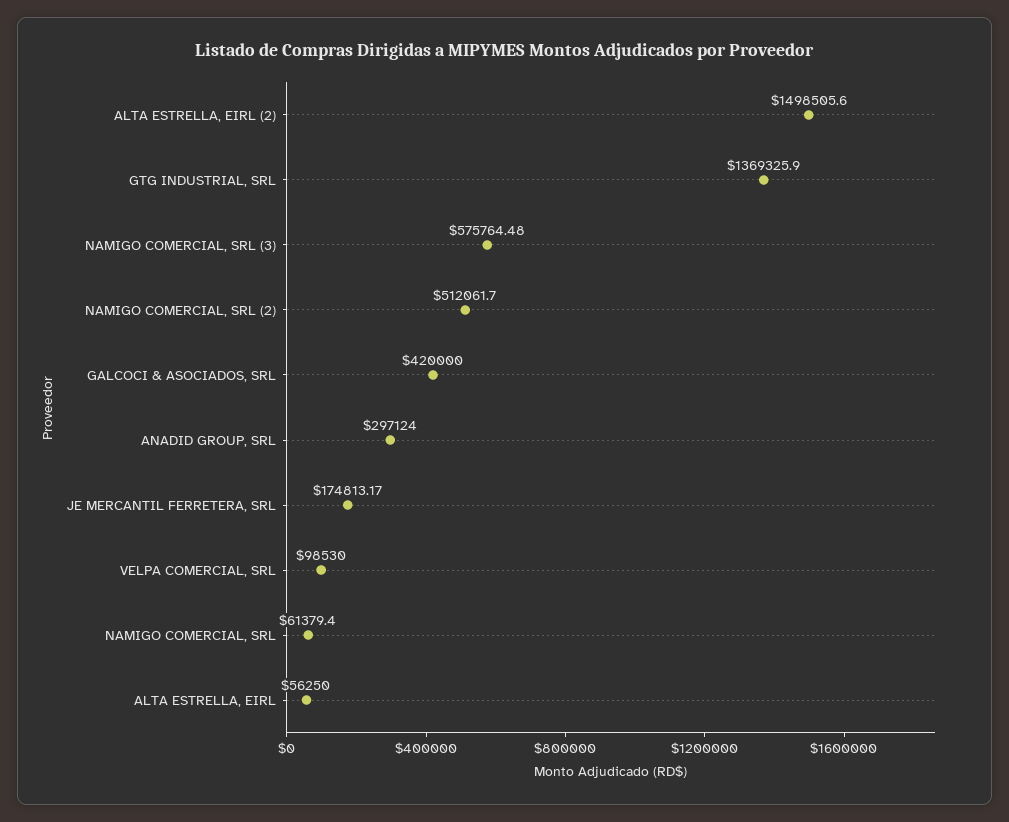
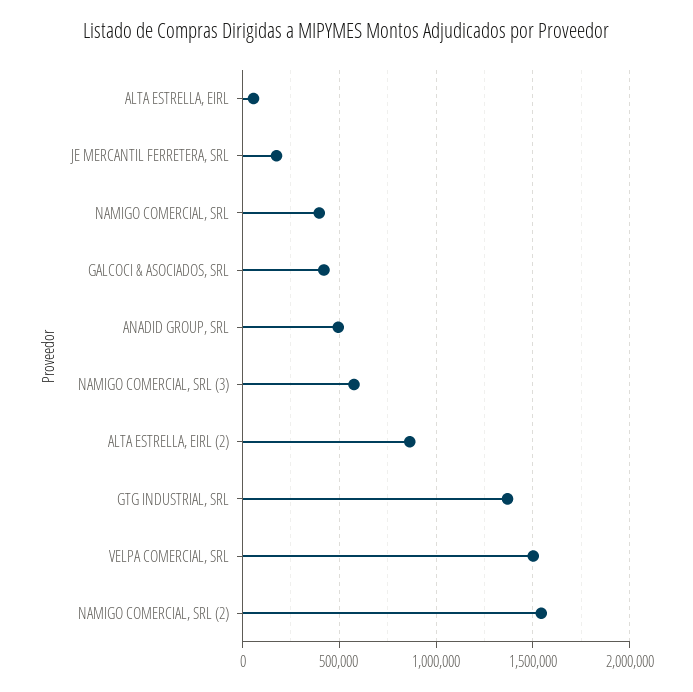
  {
-   "ALTA ESTRELLA, EIRL (2)": 1498505.6,
+   "ALTA ESTRELLA, EIRL (2)": 850000,
    "GTG INDUSTRIAL, SRL": 1369325.9,
    "NAMIGO COMERCIAL, SRL (3)": 575764.48,
-   "NAMIGO COMERCIAL, SRL (2)": 512061.7,
+   "NAMIGO COMERCIAL, SRL (2)": 1550000,
    "GALCOCI & ASOCIADOS, SRL": 420000,
-   "ANADID GROUP, SRL": 297124,
+   "ANADID GROUP, SRL": 500000,
    "JE MERCANTIL FERRETERA, SRL": 174813.17,
-   "VELPA COMERCIAL, SRL": 98530,
+   "VELPA COMERCIAL, SRL": 1500000,
-   "NAMIGO COMERCIAL, SRL": 61379.4,
+   "NAMIGO COMERCIAL, SRL": 400000,
    "ALTA ESTRELLA, EIRL": 56250
  }

